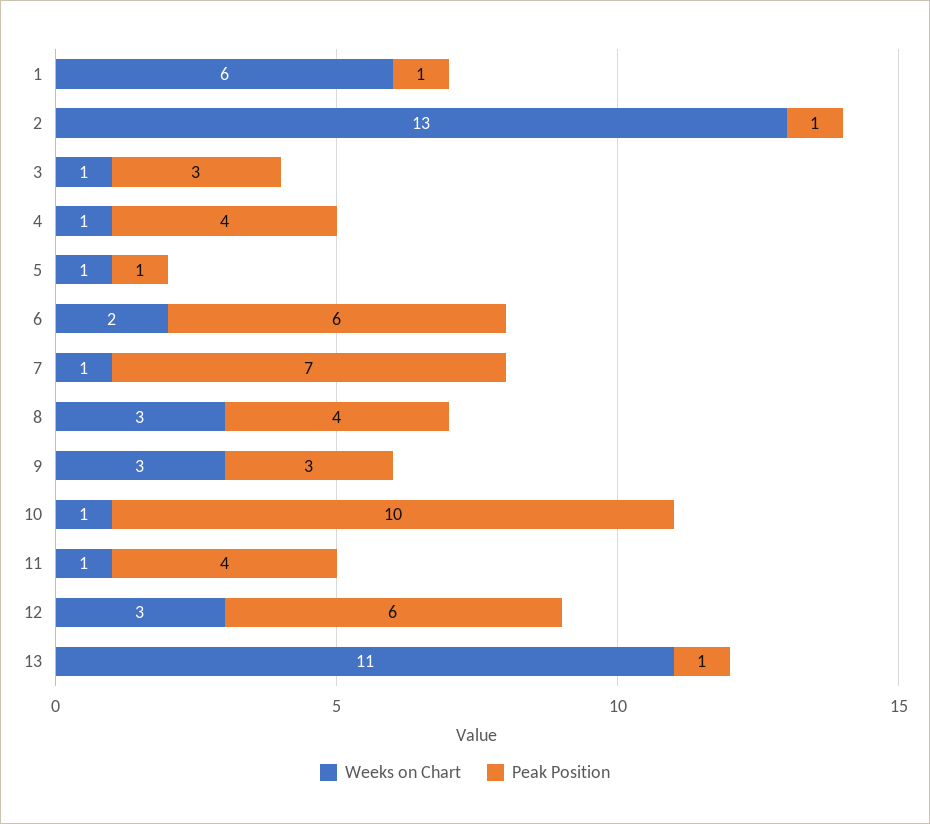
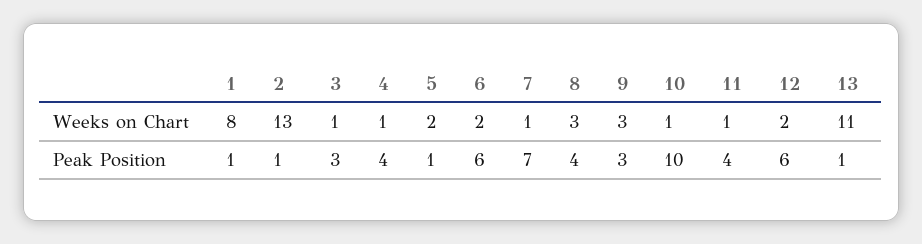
  {
    "Weeks on Chart": {
-     "1": 6,
+     "1": 8,
      "2": 13,
      "3": 1,
      "4": 1,
-     "5": 1,
+     "5": 2,
      "6": 2,
      "7": 1,
      "8": 3,
      "9": 3,
      "10": 1,
      "11": 1,
-     "12": 3,
+     "12": 2,
      "13": 11
    },
    "Peak Position": {
      "1": 1,
      "2": 1,
      "3": 3,
      "4": 4,
      "5": 1,
      "6": 6,
      "7": 7,
      "8": 4,
      "9": 3,
      "10": 10,
      "11": 4,
      "12": 6,
      "13": 1
    }
  }

